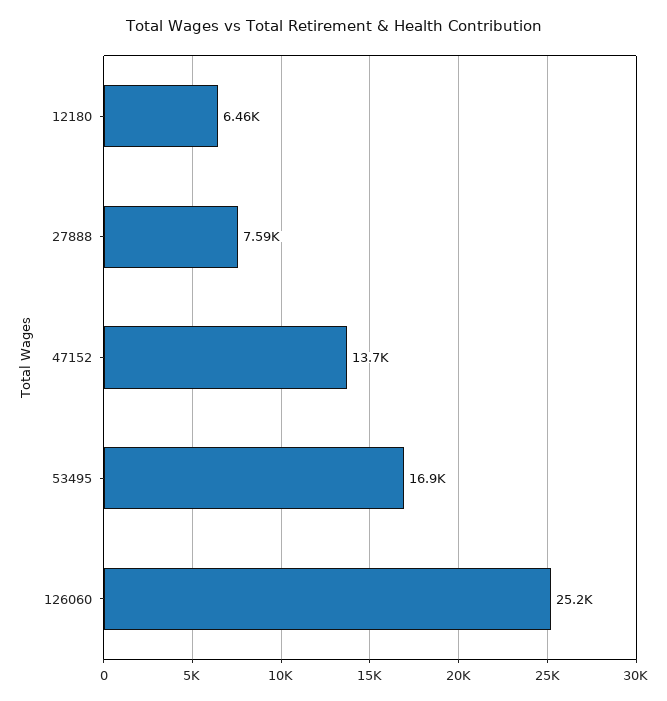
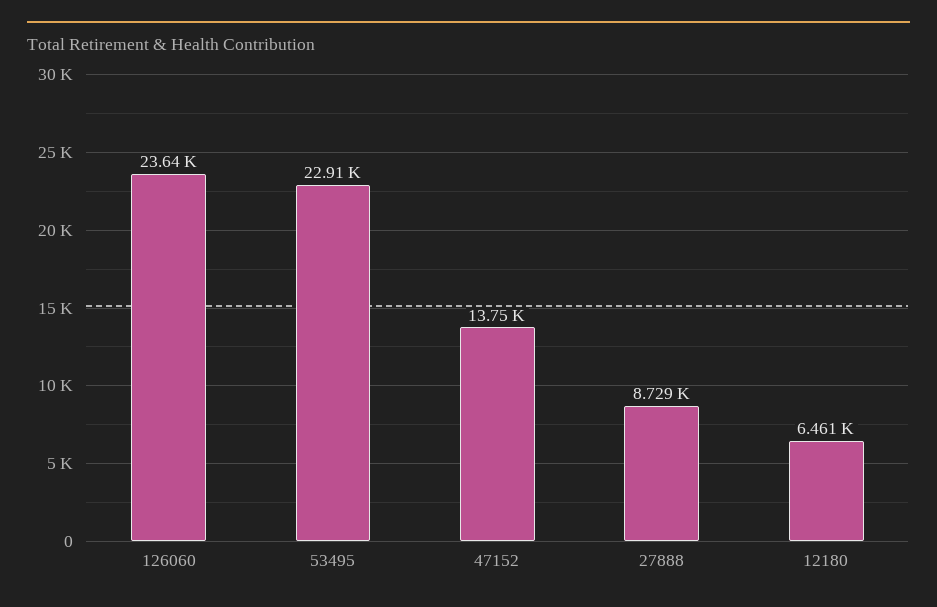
  {
    "12180": 6461,
-   "27888": 7590,
+   "27888": 8729,
    "47152": 13750,
-   "53495": 16900,
+   "53495": 22910,
-   "126060": 25200
+   "126060": 23640
  }

